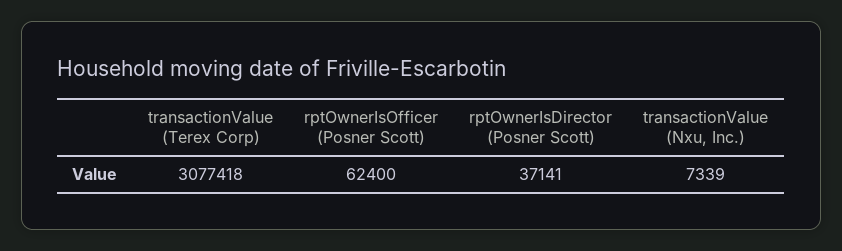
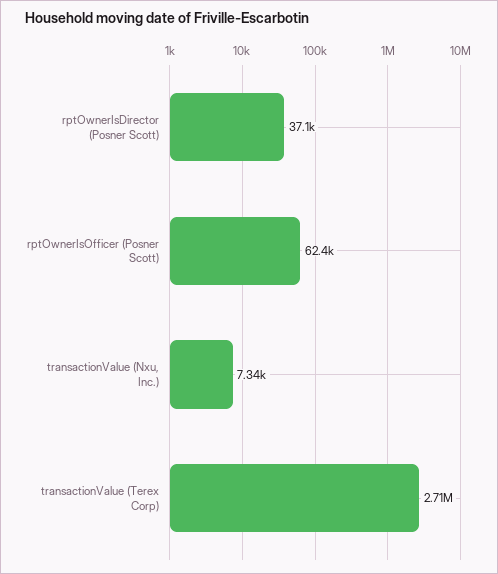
  {
-   "transactionValue (Terex Corp)": 3077418,
+   "transactionValue (Terex Corp)": 2710000,
    "rptOwnerIsOfficer (Posner Scott)": 62400,
    "rptOwnerIsDirector (Posner Scott)": 37141,
    "transactionValue (Nxu, Inc.)": 7339
  }

